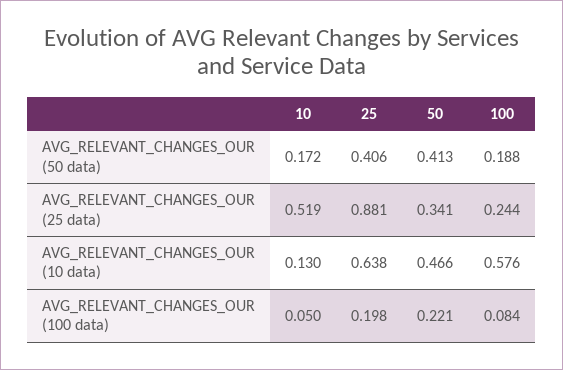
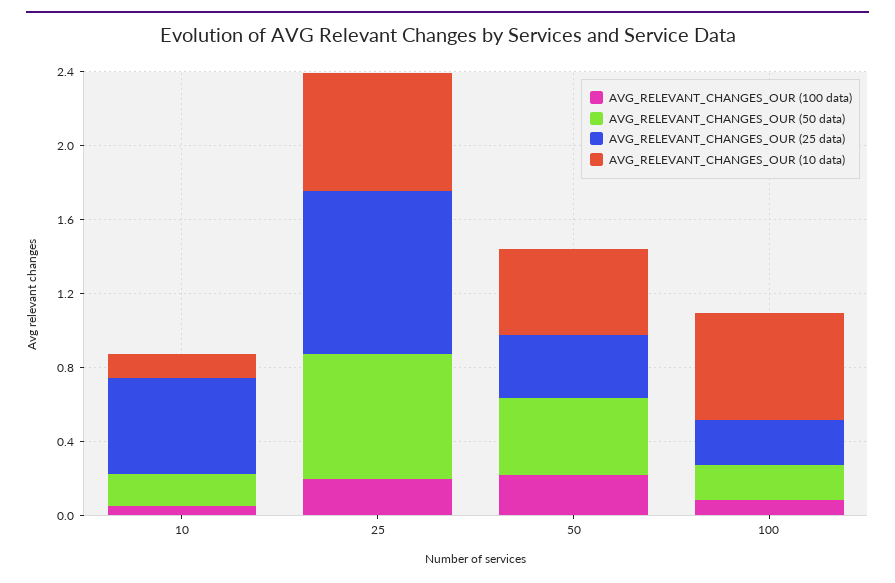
  {
    "AVG_RELEVANT_CHANGES_OUR (50 data)": {
      "10": 0.172,
-     "25": 0.406,
+     "25": 0.7,
      "50": 0.413,
      "100": 0.188
    },
    "AVG_RELEVANT_CHANGES_OUR (25 data)": {
      "10": 0.519,
      "25": 0.881,
      "50": 0.341,
      "100": 0.244
    },
    "AVG_RELEVANT_CHANGES_OUR (10 data)": {
      "10": 0.13,
      "25": 0.638,
      "50": 0.466,
      "100": 0.576
    },
    "AVG_RELEVANT_CHANGES_OUR (100 data)": {
      "10": 0.05,
      "25": 0.198,
      "50": 0.221,
      "100": 0.084
    }
  }

